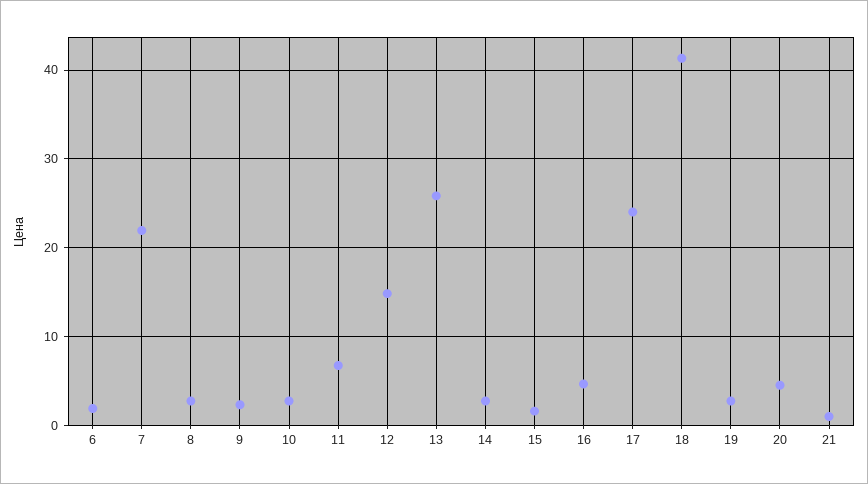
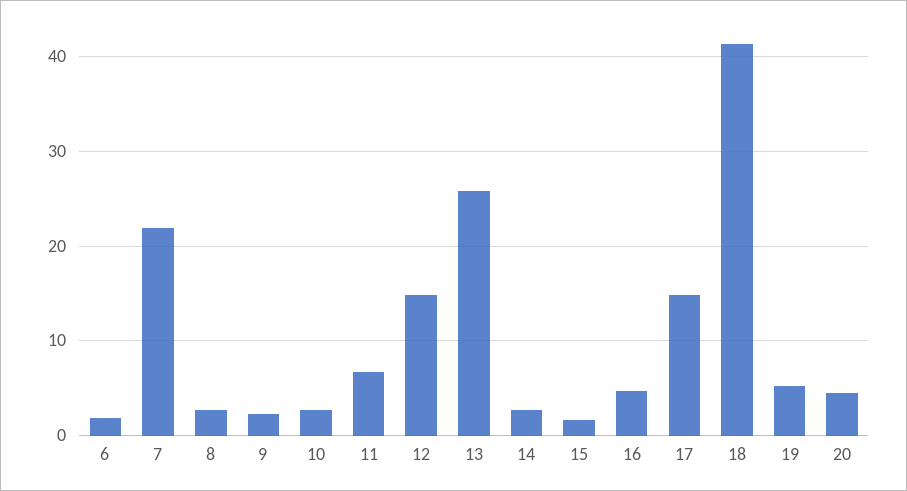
  {
    "6": 2,
    "7": 22,
    "8": 3,
    "9": 2,
    "10": 3,
    "11": 7,
    "12": 15,
    "13": 26,
    "14": 3,
    "15": 2,
    "16": 5,
-   "17": 24,
+   "17": 15,
    "18": 41,
-   "19": 3,
+   "19": 5,
-   "20": 5,
+   "20": 5
-   "21": 1
  }

